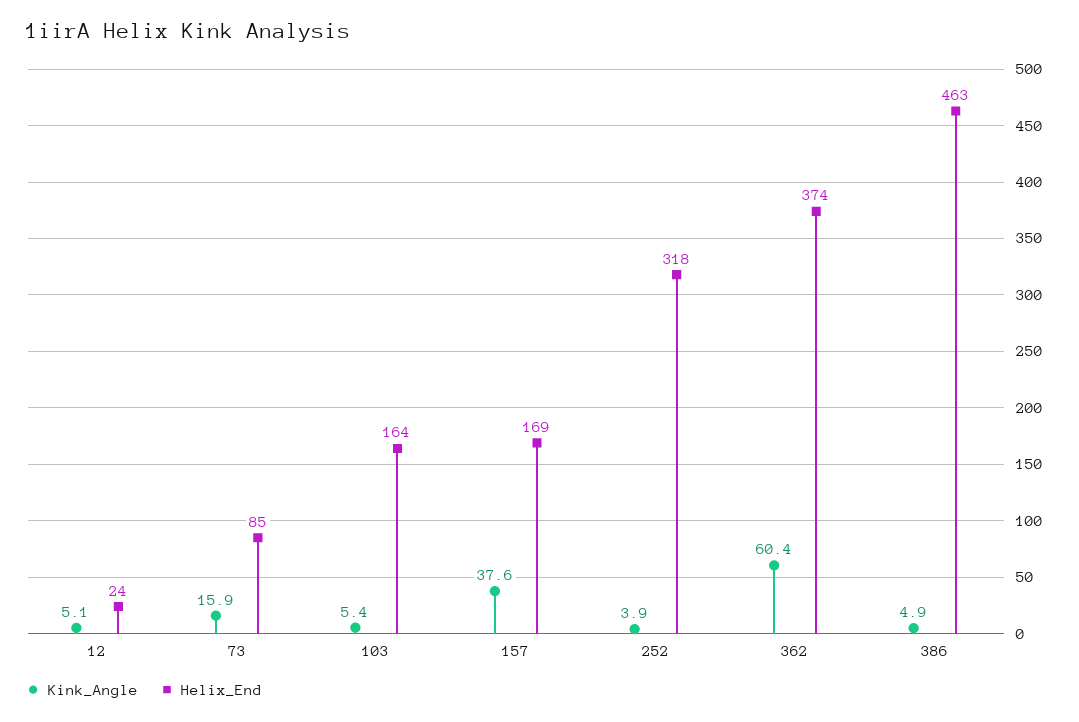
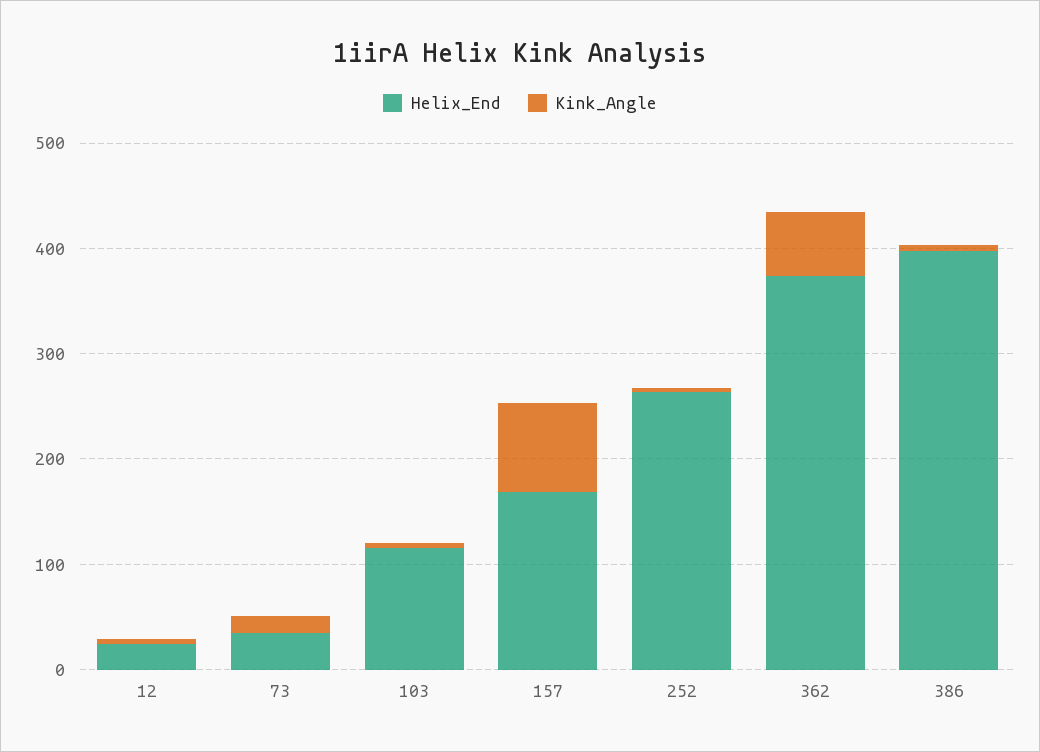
  {
    "Kink_Angle": {
      "12": 5.1,
      "73": 15.9,
      "103": 5.4,
-     "157": 37.6,
+     "157": 80,
      "252": 3.9,
      "362": 60.4,
      "386": 4.9
    },
    "Helix_End": {
      "12": 24,
-     "73": 85,
+     "73": 40,
-     "103": 164,
+     "103": 120,
      "157": 169,
-     "252": 318,
+     "252": 260,
      "362": 374,
-     "386": 463
+     "386": 400
    }
  }

